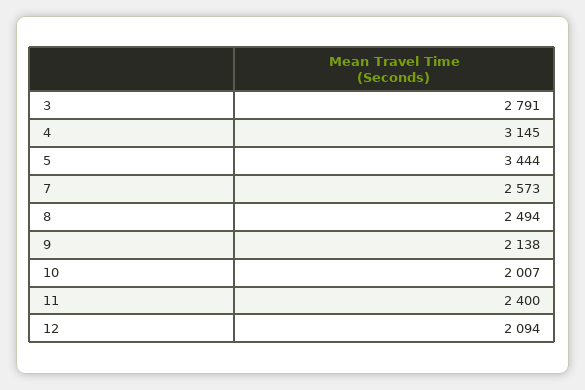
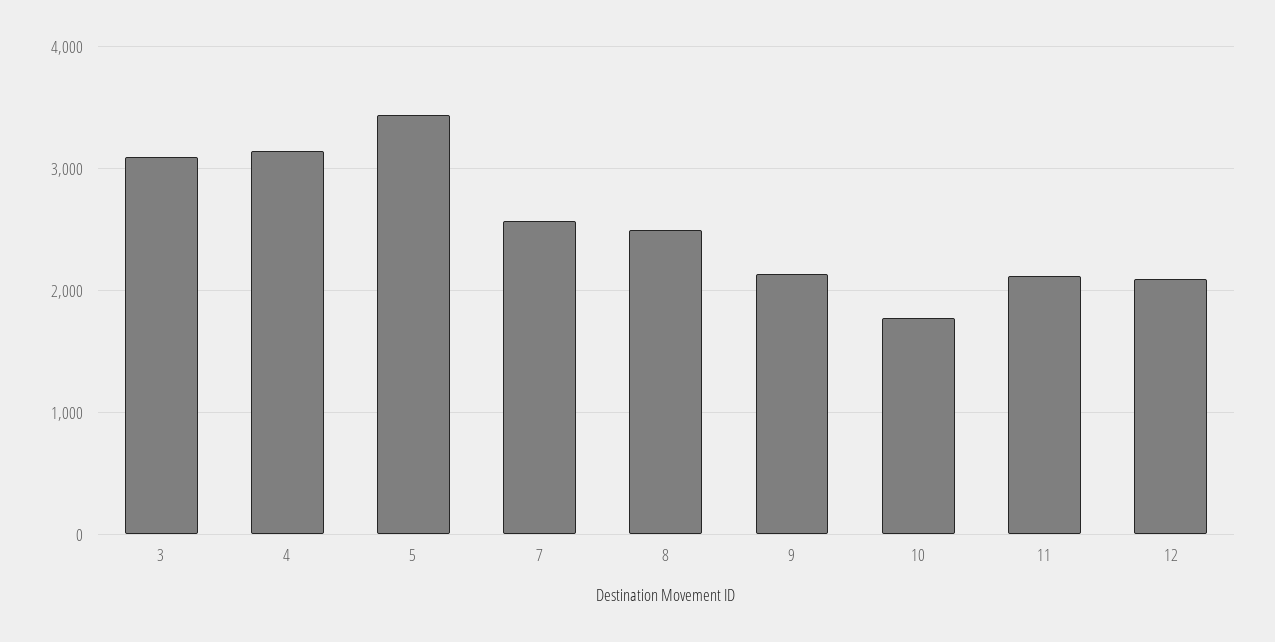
  {
-   "3": 2791,
+   "3": 3100,
    "4": 3145,
    "5": 3444,
    "7": 2573,
    "8": 2494,
    "9": 2138,
-   "10": 2007,
+   "10": 1800,
-   "11": 2400,
+   "11": 2100,
    "12": 2094
  }

